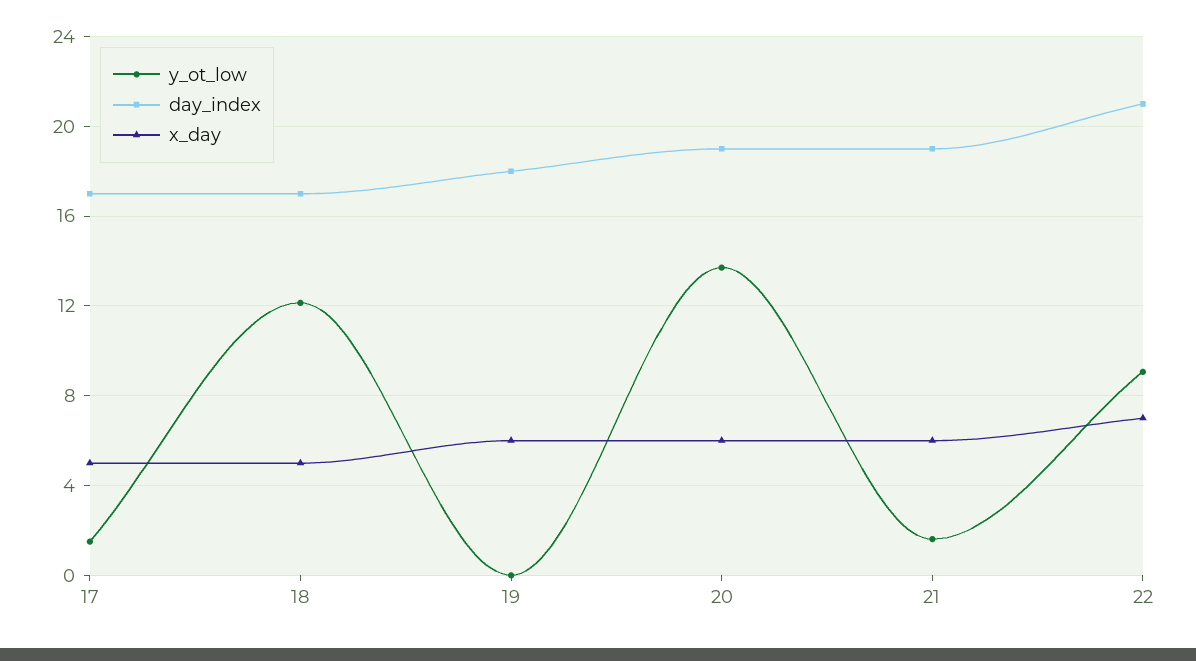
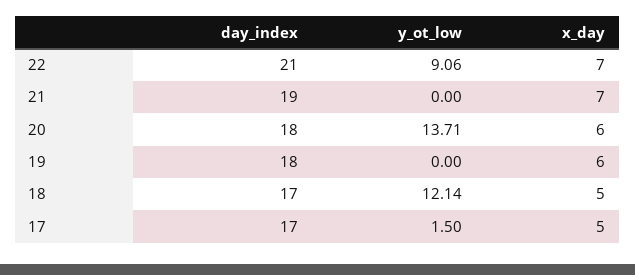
  {
    "y_ot_low": {
      "17": 1.5,
      "18": 12.14,
      "19": 0,
      "20": 13.71,
-     "21": 1.5,
+     "21": 0,
      "22": 9.06
    },
    "day_index": {
      "17": 17,
      "18": 17,
      "19": 18,
-     "20": 19,
+     "20": 18,
      "21": 19,
      "22": 21
    },
    "x_day": {
      "17": 5,
      "18": 5,
      "19": 6,
      "20": 6,
-     "21": 6,
+     "21": 7,
      "22": 7
    }
  }

